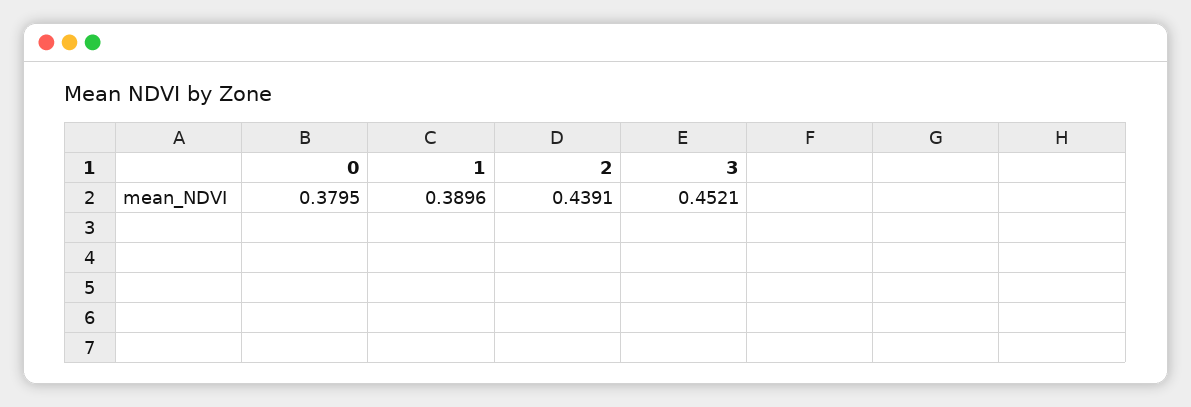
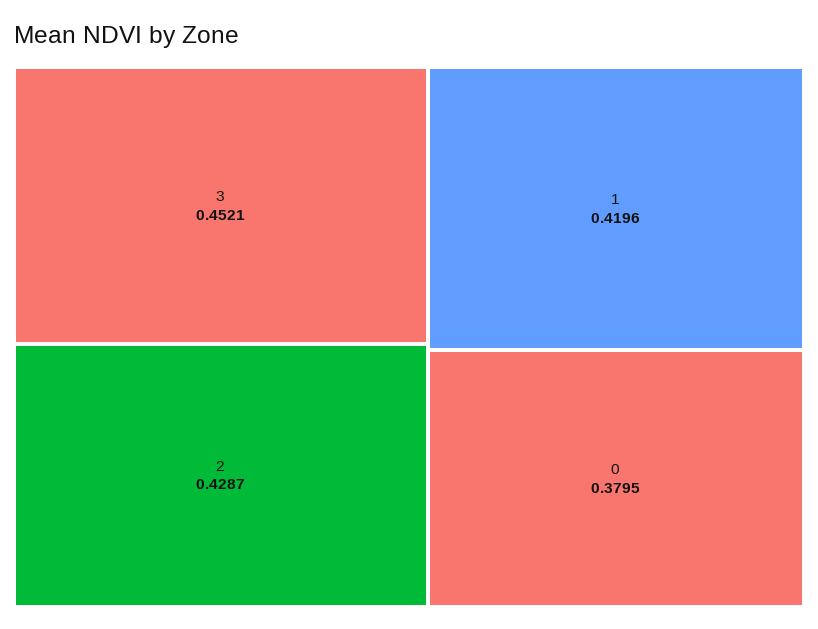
  {
    "0": 0.3795,
-   "1": 0.3896,
+   "1": 0.4196,
-   "2": 0.4391,
+   "2": 0.4287,
    "3": 0.4521
  }

